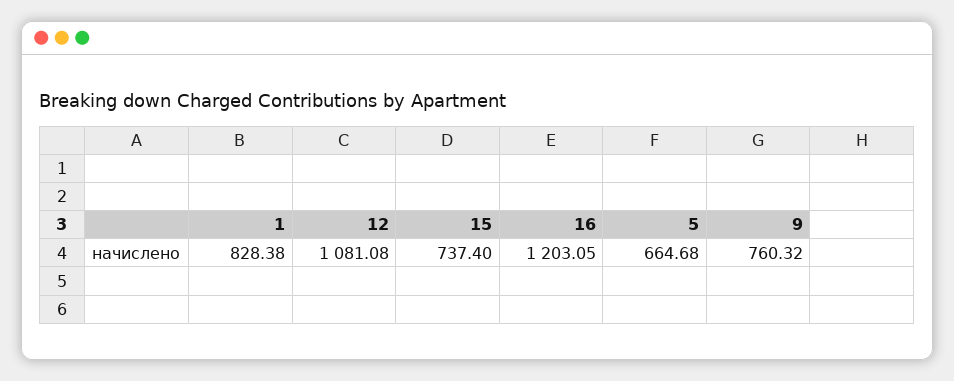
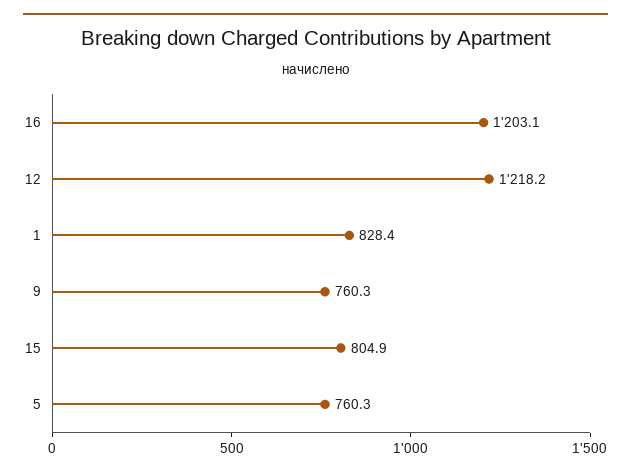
  {
    "1": 828.38,
-   "12": 1081.08,
+   "12": 1218.2,
-   "15": 737.4,
+   "15": 804.9,
    "16": 1203.05,
-   "5": 664.68,
+   "5": 760.3,
    "9": 760.32
  }

